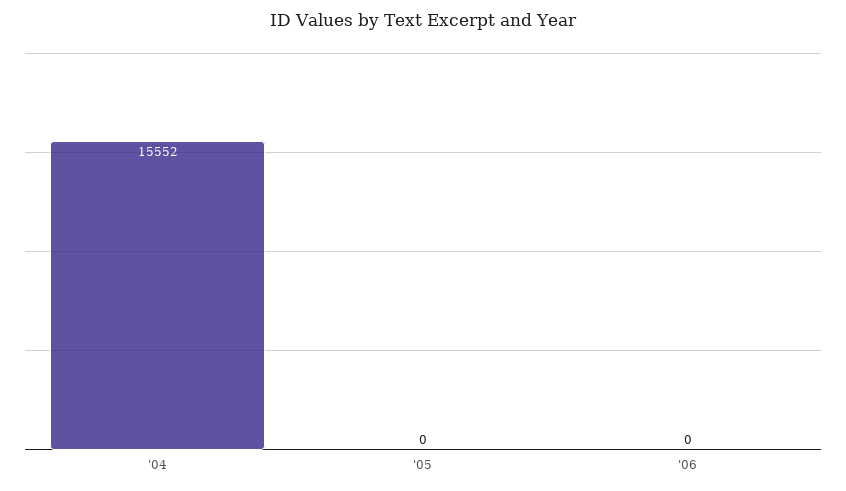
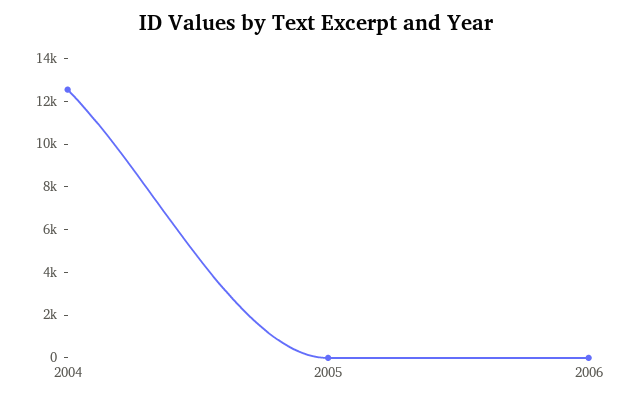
  {
-   "'04": 15552,
+   "'04": 12500,
    "'05": 0,
    "'06": 0
  }

